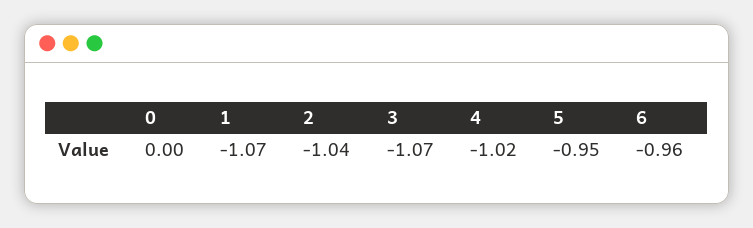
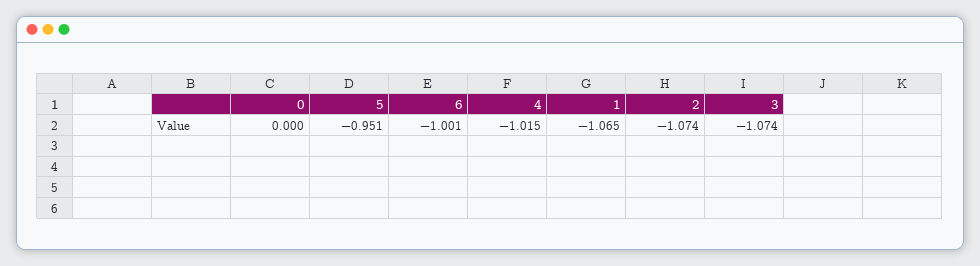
  {
    "0": 0,
    "1": -1.065,
-   "2": -1.04,
+   "2": -1.074,
    "3": -1.074,
    "4": -1.015,
    "5": -0.951,
-   "6": -0.96
+   "6": -1.001
  }

